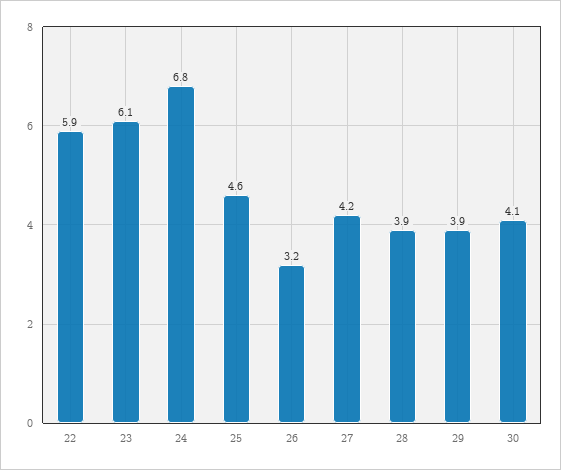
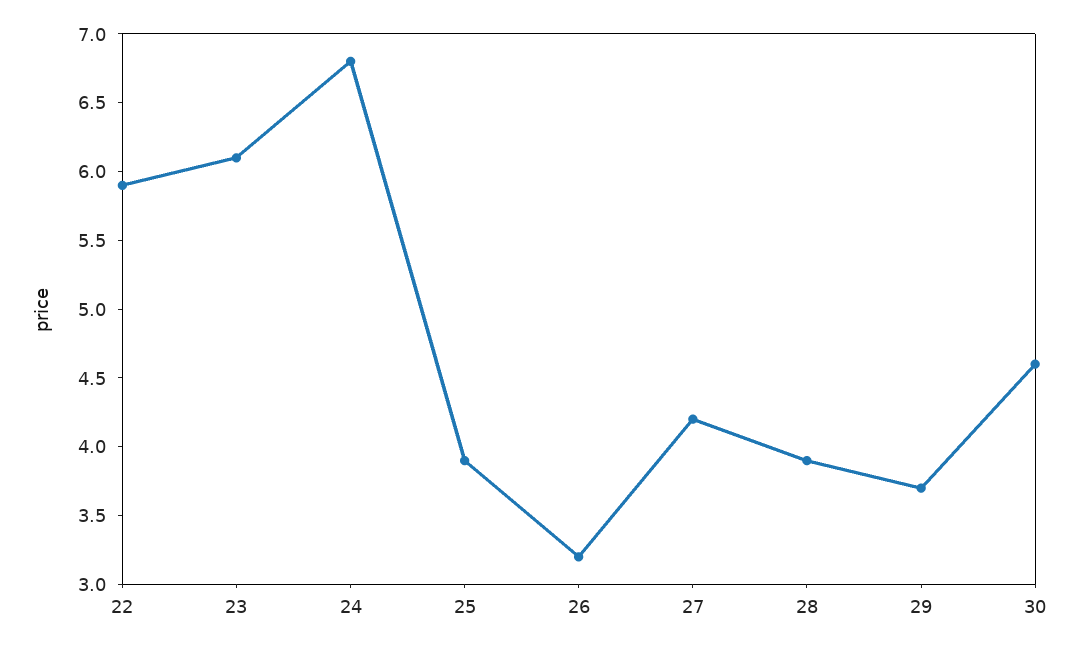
  {
    "22": 5.9,
    "23": 6.1,
    "24": 6.8,
-   "25": 4.6,
+   "25": 3.9,
    "26": 3.2,
    "27": 4.2,
    "28": 3.9,
-   "29": 3.9,
+   "29": 3.7,
-   "30": 4.1
+   "30": 4.6
  }

